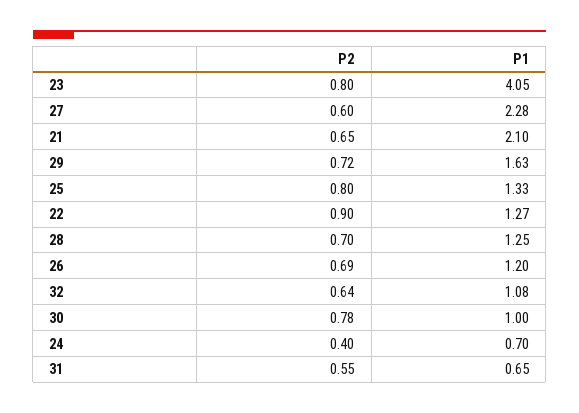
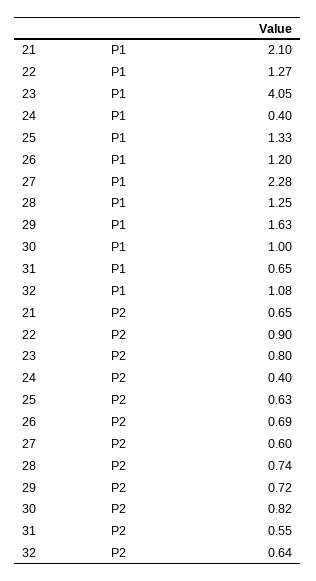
  {
    "P2": {
      "23": 0.8,
      "27": 0.6,
      "21": 0.65,
      "29": 0.72,
-     "25": 0.8,
+     "25": 0.63,
      "22": 0.9,
-     "28": 0.7,
+     "28": 0.74,
      "26": 0.69,
      "32": 0.64,
-     "30": 0.78,
+     "30": 0.82,
      "24": 0.4,
      "31": 0.55
    },
    "P1": {
      "23": 4.05,
      "27": 2.28,
      "21": 2.1,
      "29": 1.63,
      "25": 1.33,
      "22": 1.27,
      "28": 1.25,
      "26": 1.2,
      "32": 1.08,
      "30": 1,
-     "24": 0.7,
+     "24": 0.4,
      "31": 0.65
    }
  }

